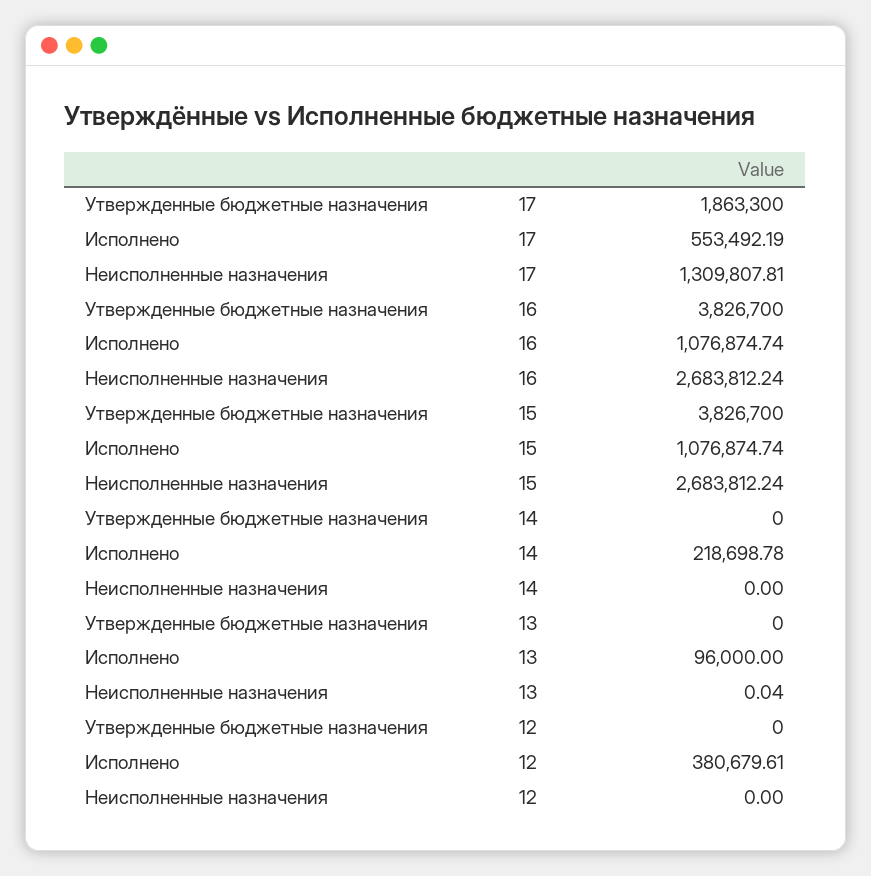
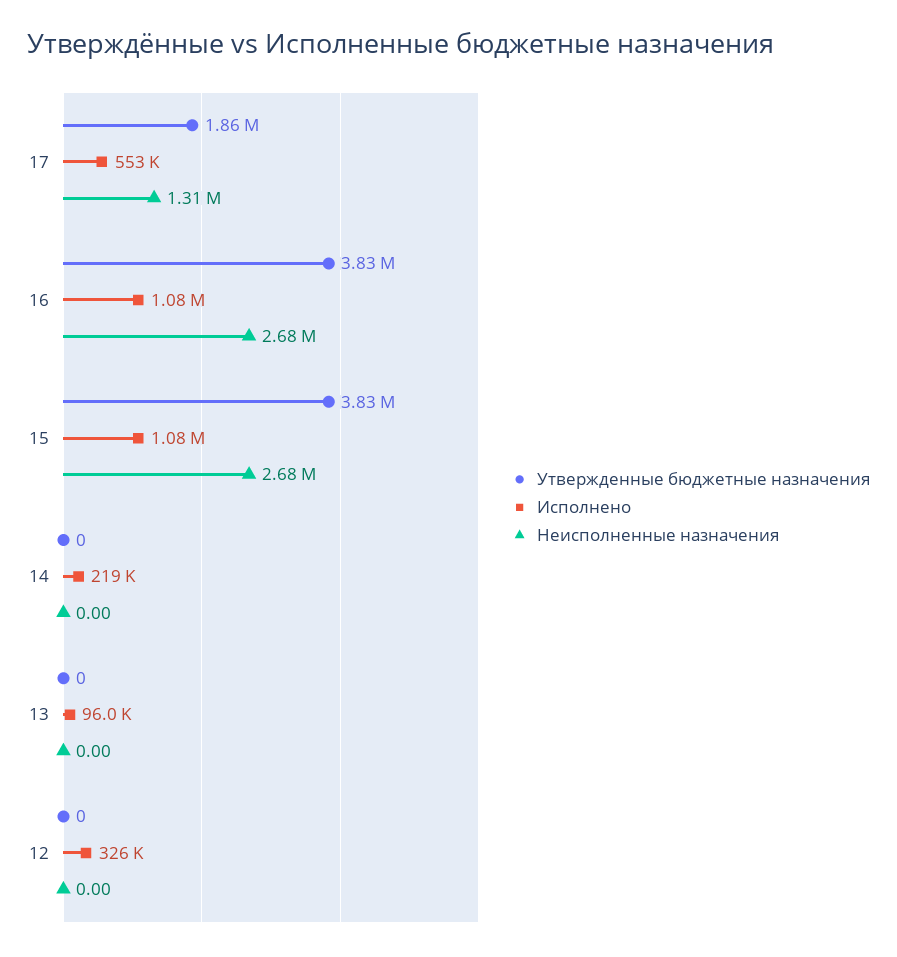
  {
    "Утвержденные бюджетные назначения": {
      "17": 1863300,
      "16": 3826700,
      "15": 3826700,
      "14": 0,
      "13": 0,
      "12": 0
    },
    "Исполнено": {
      "17": 553492.19,
      "16": 1076874.74,
      "15": 1076874.74,
      "14": 218698.78,
      "13": 96000,
-     "12": 380679.61
+     "12": 326000
    },
    "Неисполненные назначения": {
      "17": 1309807.81,
      "16": 2683812.24,
      "15": 2683812.24,
      "14": 0,
-     "13": 0.04,
+     "13": 0,
      "12": 0
    }
  }

